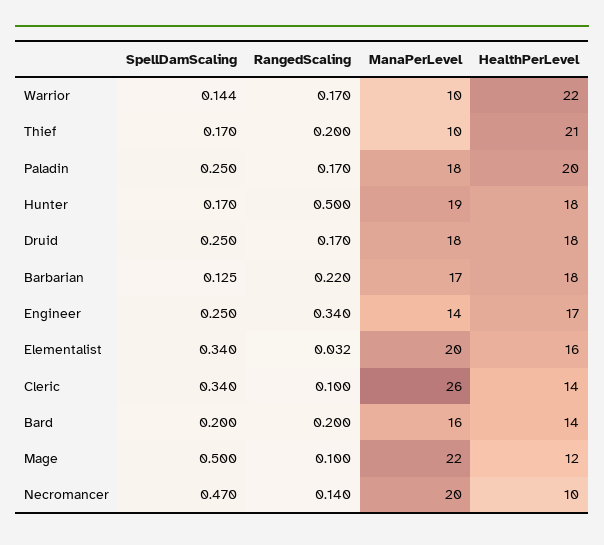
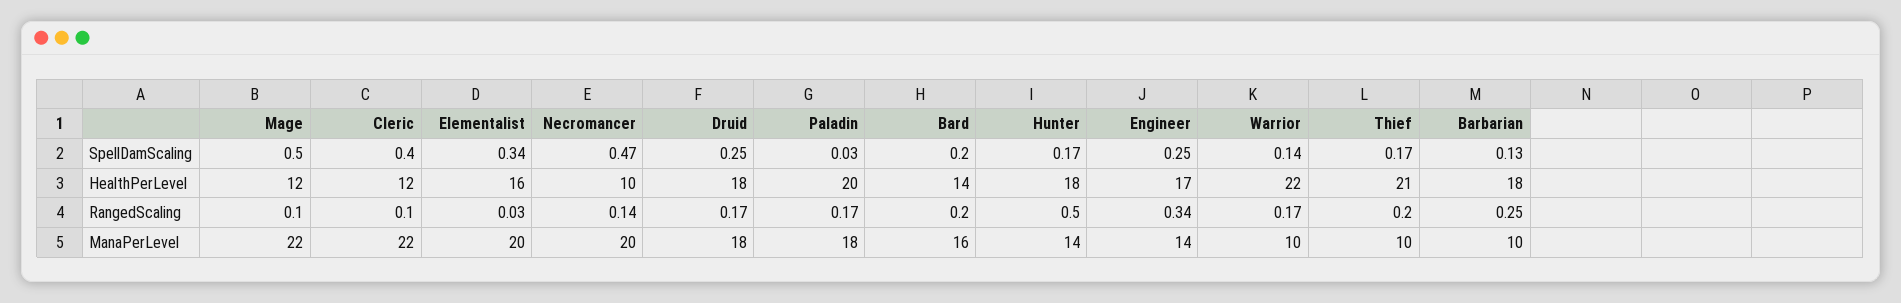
  {
    "SpellDamScaling": {
      "Warrior": 0.144,
      "Thief": 0.17,
-     "Paladin": 0.25,
+     "Paladin": 0.03,
      "Hunter": 0.17,
      "Druid": 0.25,
      "Barbarian": 0.125,
      "Engineer": 0.25,
      "Elementalist": 0.34,
-     "Cleric": 0.34,
+     "Cleric": 0.4,
      "Bard": 0.2,
      "Mage": 0.5,
      "Necromancer": 0.47
    },
    "RangedScaling": {
      "Warrior": 0.17,
      "Thief": 0.2,
      "Paladin": 0.17,
      "Hunter": 0.5,
      "Druid": 0.17,
-     "Barbarian": 0.22,
+     "Barbarian": 0.25,
      "Engineer": 0.34,
      "Elementalist": 0.032,
      "Cleric": 0.1,
      "Bard": 0.2,
      "Mage": 0.1,
      "Necromancer": 0.14
    },
    "ManaPerLevel": {
      "Warrior": 10,
      "Thief": 10,
      "Paladin": 18,
-     "Hunter": 19,
+     "Hunter": 14,
      "Druid": 18,
-     "Barbarian": 17,
+     "Barbarian": 10,
      "Engineer": 14,
      "Elementalist": 20,
-     "Cleric": 26,
+     "Cleric": 22,
      "Bard": 16,
      "Mage": 22,
      "Necromancer": 20
    },
    "HealthPerLevel": {
      "Warrior": 22,
      "Thief": 21,
      "Paladin": 20,
      "Hunter": 18,
      "Druid": 18,
      "Barbarian": 18,
      "Engineer": 17,
      "Elementalist": 16,
-     "Cleric": 14,
+     "Cleric": 12,
      "Bard": 14,
      "Mage": 12,
      "Necromancer": 10
    }
  }

